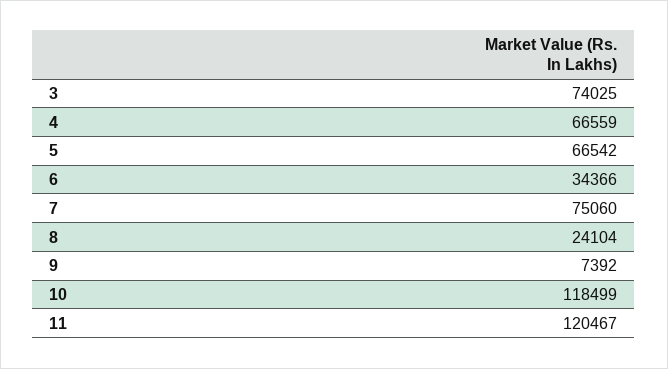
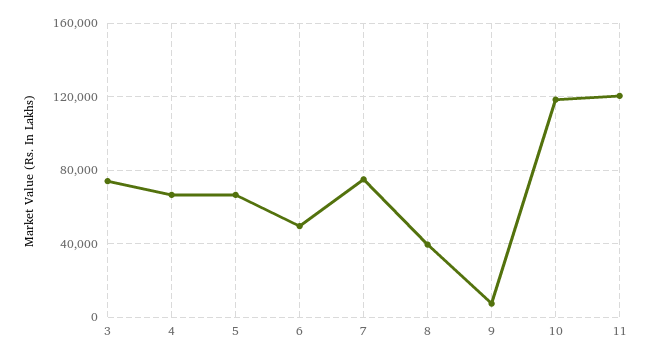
  {
    "3": 74025,
    "4": 66559,
    "5": 66542,
-   "6": 34366,
+   "6": 50000,
    "7": 75060,
-   "8": 24104,
+   "8": 40000,
    "9": 7392,
    "10": 118499,
    "11": 120467
  }

